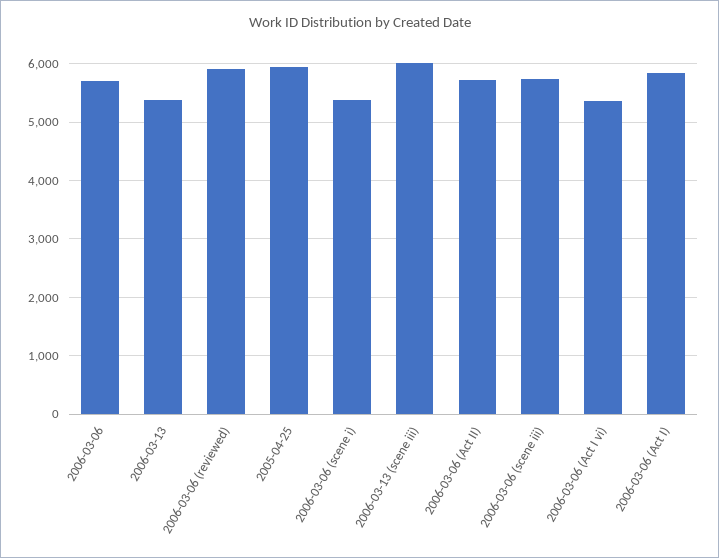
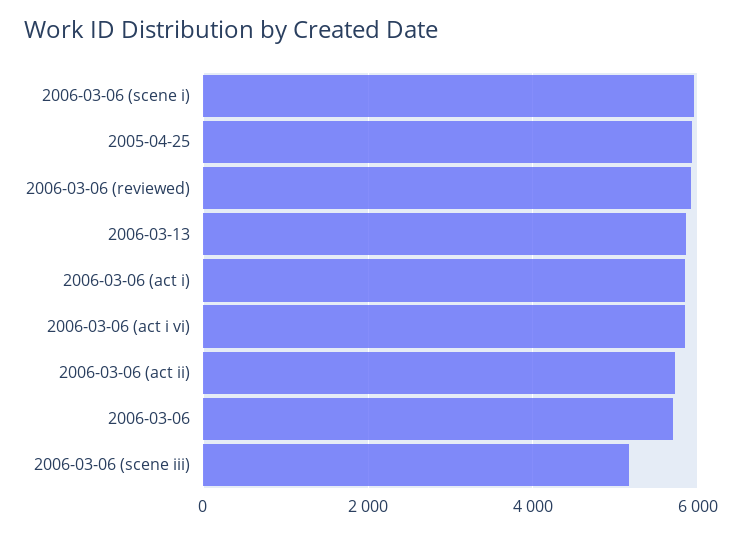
  {
    "2006-03-06": 5600,
-   "2006-03-13": 5400,
+   "2006-03-13": 5800,
    "2006-03-06 (reviewed)": 6000,
    "2005-04-25": 6000,
-   "2006-03-06 (scene i)": 5400,
+   "2006-03-06 (scene i)": 6000,
-   "2006-03-13 (scene iii)": 6000,
    "2006-03-06 (Act II)": 5800,
-   "2006-03-06 (scene iii)": 5800,
+   "2006-03-06 (scene iii)": 5200,
-   "2006-03-06 (Act I vi)": 5400,
+   "2006-03-06 (Act I vi)": 5800,
    "2006-03-06 (Act I)": 5800
  }

